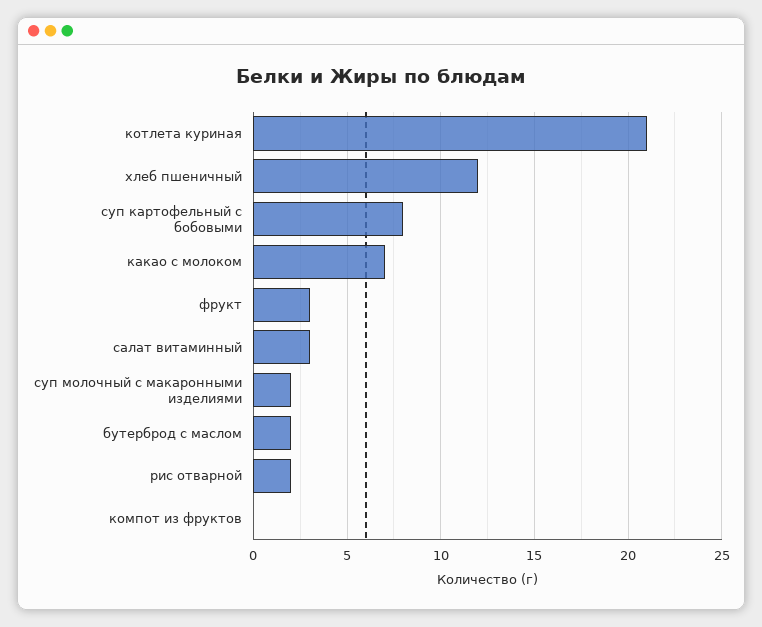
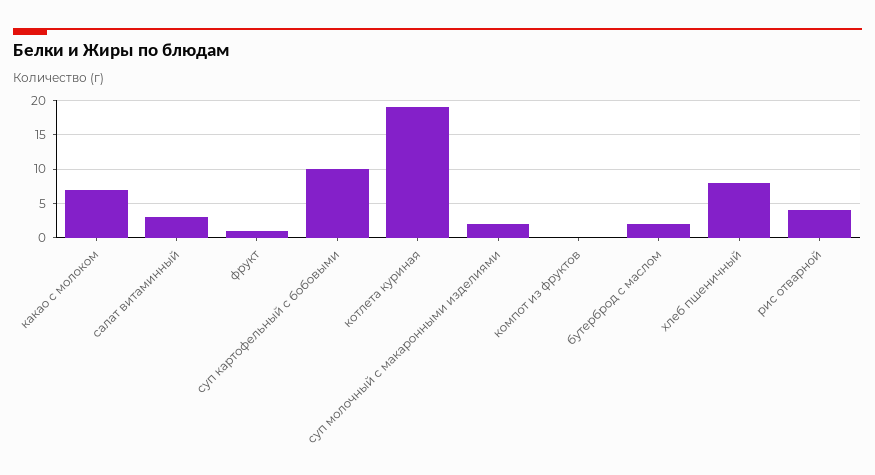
  {
-   "котлета куриная": 21,
+   "котлета куриная": 19,
-   "хлеб пшеничный": 12,
+   "хлеб пшеничный": 8,
-   "суп картофельный с бобовыми": 8,
+   "суп картофельный с бобовыми": 10,
    "какао с молоком": 7,
-   "фрукт": 3,
+   "фрукт": 1,
    "салат витаминный": 3,
    "суп молочный с макаронными изделиями": 2,
    "бутерброд с маслом": 2,
-   "рис отварной": 2,
+   "рис отварной": 4,
    "компот из фруктов": 0
  }

